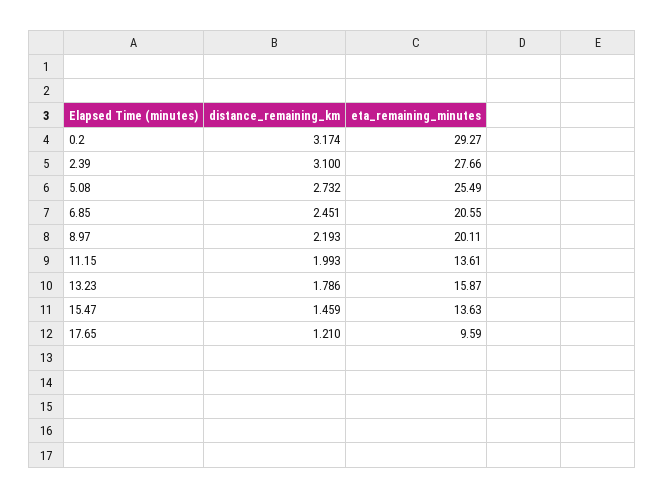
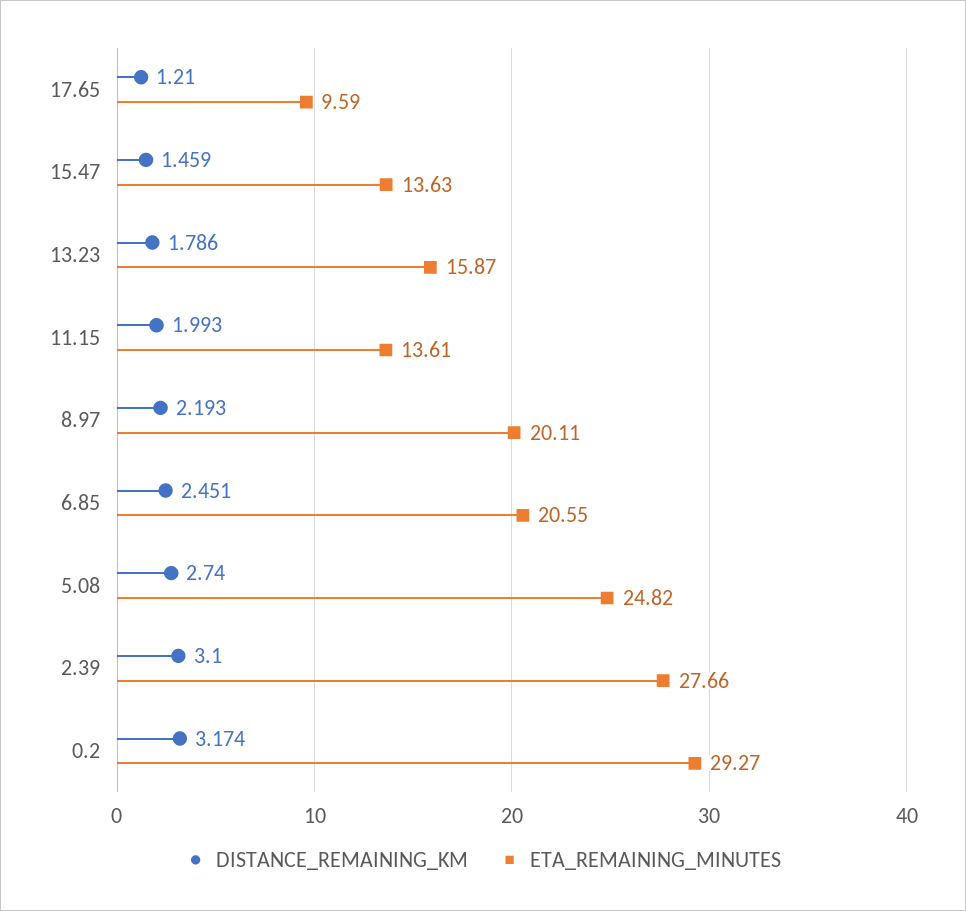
  {
    "distance_remaining_km": {
      "0.2": 3.174,
      "2.39": 3.1,
-     "5.08": 2.732,
+     "5.08": 2.74,
      "6.85": 2.451,
      "8.97": 2.193,
      "11.15": 1.993,
      "13.23": 1.786,
      "15.47": 1.459,
      "17.65": 1.21
    },
    "eta_remaining_minutes": {
      "0.2": 29.27,
      "2.39": 27.66,
-     "5.08": 25.49,
+     "5.08": 24.82,
      "6.85": 20.55,
      "8.97": 20.11,
      "11.15": 13.61,
      "13.23": 15.87,
      "15.47": 13.63,
      "17.65": 9.59
    }
  }

